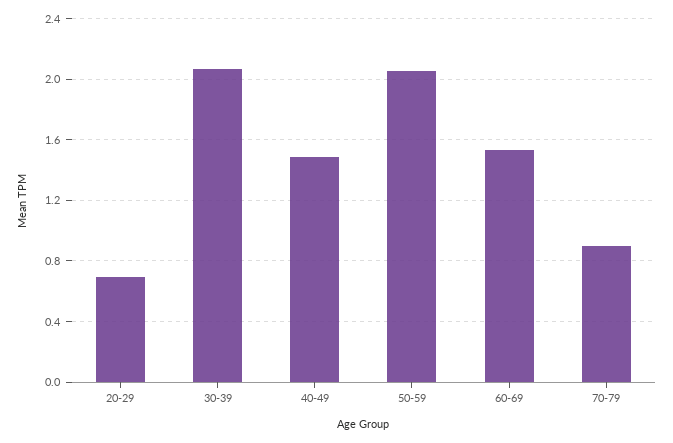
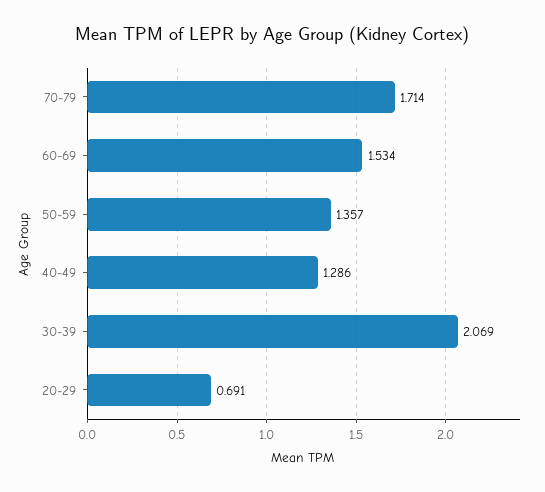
  {
    "20-29": 0.691,
    "30-39": 2.069,
-   "40-49": 1.5,
+   "40-49": 1.286,
-   "50-59": 2.05,
+   "50-59": 1.357,
    "60-69": 1.534,
-   "70-79": 0.9
+   "70-79": 1.714
  }

